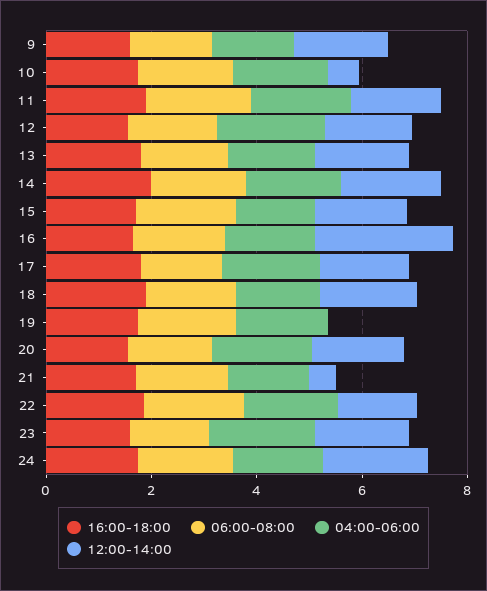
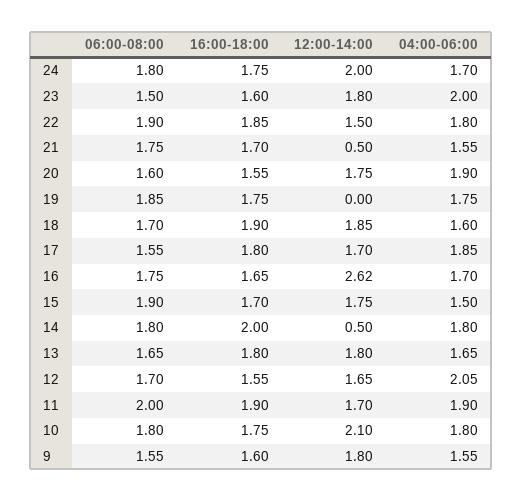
  {
    "16:00-18:00": {
      "9": 1.6,
      "10": 1.75,
      "11": 1.9,
      "12": 1.55,
      "13": 1.8,
      "14": 2,
      "15": 1.7,
      "16": 1.65,
      "17": 1.8,
      "18": 1.9,
      "19": 1.75,
      "20": 1.55,
      "21": 1.7,
      "22": 1.85,
      "23": 1.6,
      "24": 1.75
    },
    "06:00-08:00": {
      "9": 1.55,
      "10": 1.8,
      "11": 2,
      "12": 1.7,
      "13": 1.65,
      "14": 1.8,
      "15": 1.9,
      "16": 1.75,
      "17": 1.55,
      "18": 1.7,
      "19": 1.85,
      "20": 1.6,
      "21": 1.75,
      "22": 1.9,
      "23": 1.5,
      "24": 1.8
    },
    "04:00-06:00": {
      "9": 1.55,
      "10": 1.8,
      "11": 1.9,
      "12": 2.05,
      "13": 1.65,
      "14": 1.8,
      "15": 1.5,
      "16": 1.7,
      "17": 1.85,
      "18": 1.6,
      "19": 1.75,
      "20": 1.9,
      "21": 1.55,
      "22": 1.8,
      "23": 2,
      "24": 1.7
    },
    "12:00-14:00": {
      "9": 1.8,
-     "10": 0.5,
+     "10": 2.1,
      "11": 1.7,
      "12": 1.65,
      "13": 1.8,
-     "14": 2,
+     "14": 0.5,
      "15": 1.75,
      "16": 2.62,
      "17": 1.7,
      "18": 1.85,
      "19": 0,
      "20": 1.75,
      "21": 0.5,
      "22": 1.5,
      "23": 1.8,
      "24": 2
    }
  }

